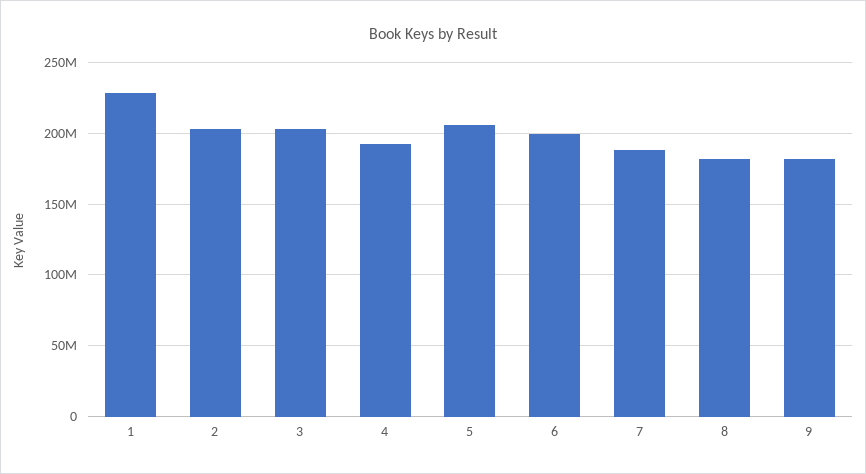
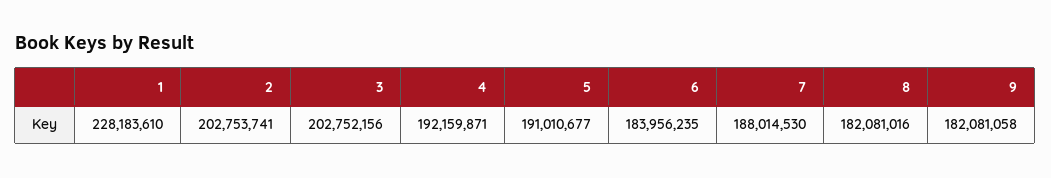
  {
    "1": 228183610,
    "2": 202753741,
    "3": 202752156,
    "4": 192159871,
-   "5": 205000000,
+   "5": 191010677,
-   "6": 200000000,
+   "6": 183956235,
    "7": 188014530,
    "8": 182081016,
    "9": 182081058
  }

